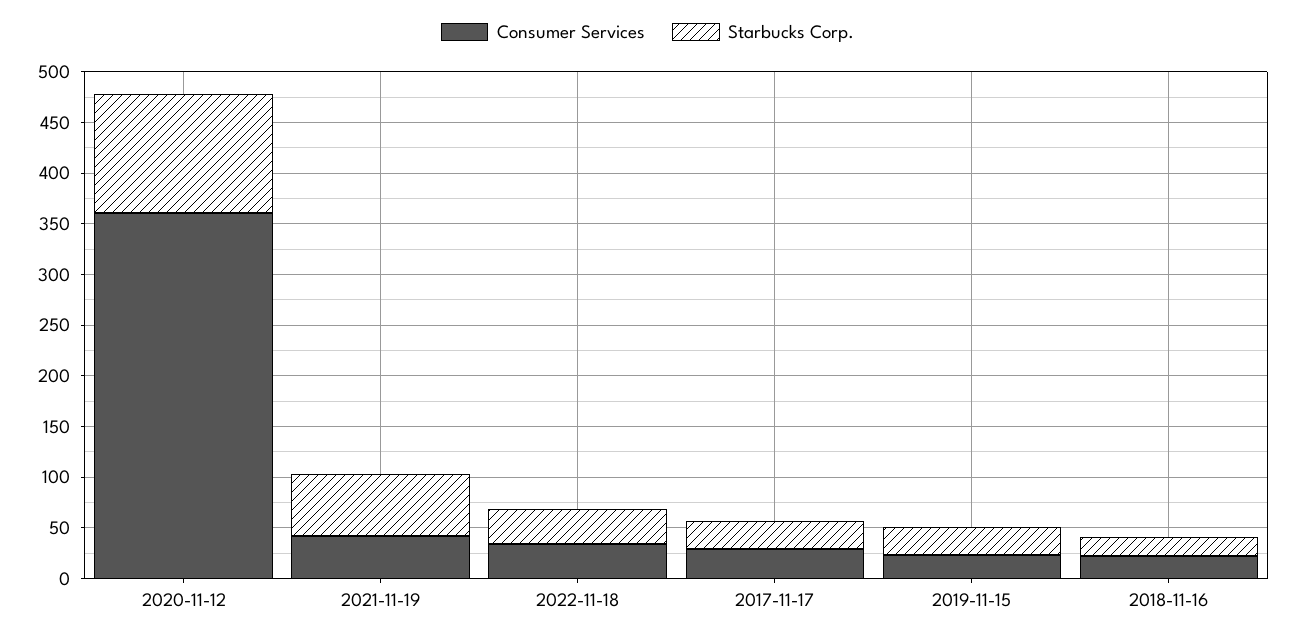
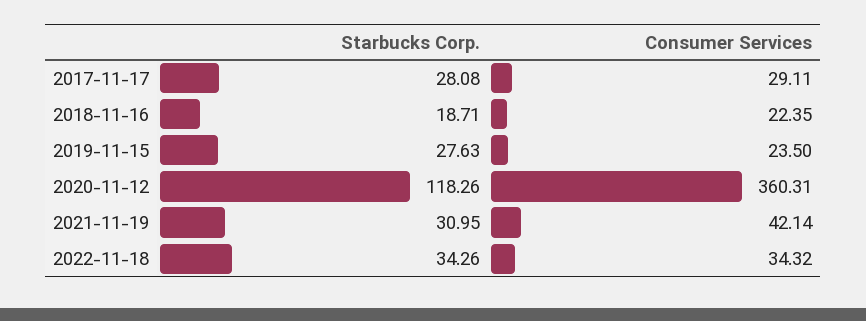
  {
    "Consumer Services": {
      "2020-11-12": 360.31,
      "2021-11-19": 42.14,
      "2022-11-18": 34.32,
      "2017-11-17": 29.11,
      "2019-11-15": 23.5,
      "2018-11-16": 22.35
    },
    "Starbucks Corp.": {
      "2020-11-12": 118.26,
-     "2021-11-19": 60,
+     "2021-11-19": 30.95,
      "2022-11-18": 34.26,
      "2017-11-17": 28.08,
      "2019-11-15": 27.63,
      "2018-11-16": 18.71
    }
  }

